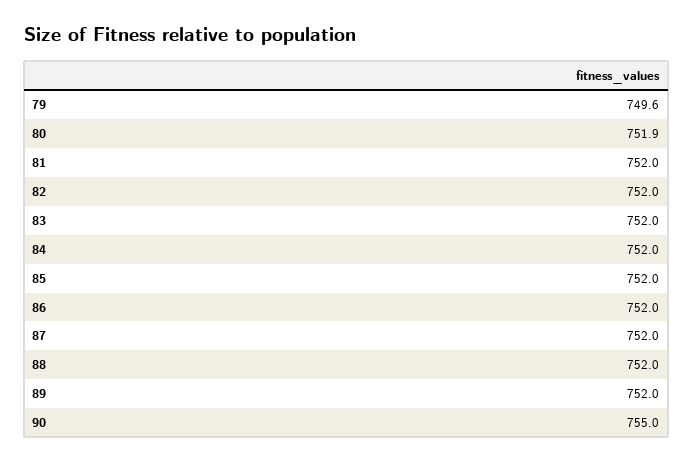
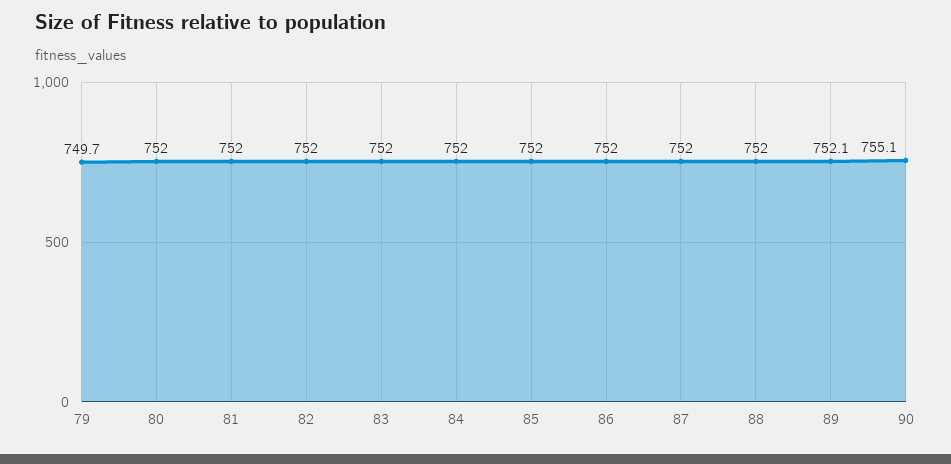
  {
-   "79": 749.6,
+   "79": 749.7,
-   "80": 751.9,
+   "80": 752,
    "81": 752,
    "82": 752,
    "83": 752,
    "84": 752,
    "85": 752,
    "86": 752,
    "87": 752,
    "88": 752,
-   "89": 752,
+   "89": 752.1,
-   "90": 755
+   "90": 755.1
  }

